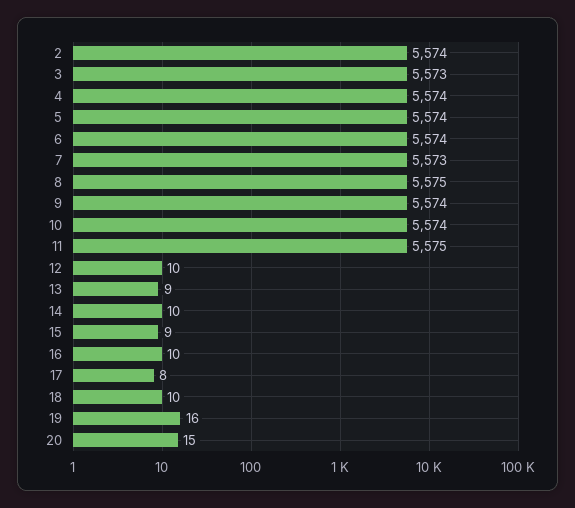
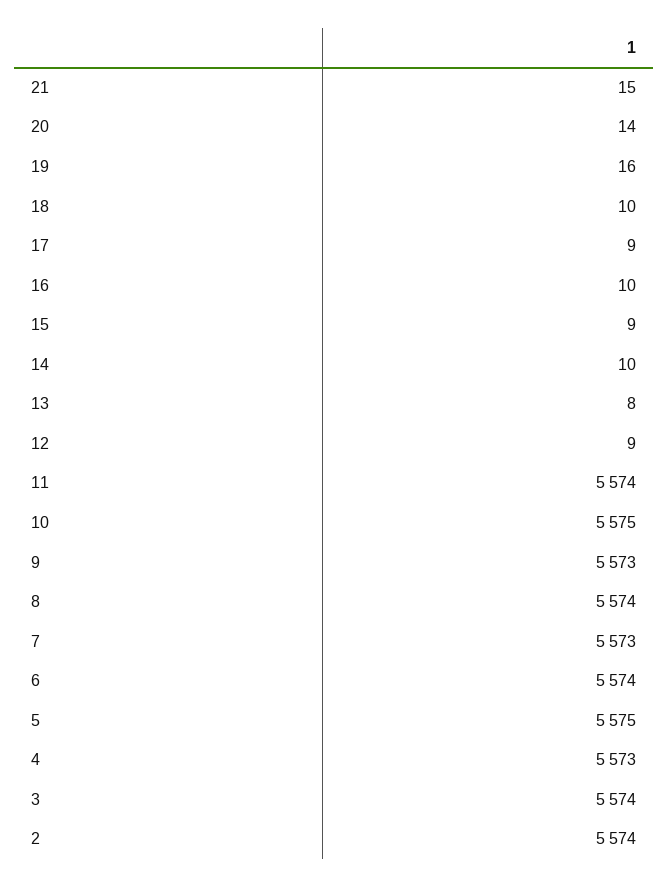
  {
    "2": 5574,
-   "3": 5573,
+   "3": 5574,
-   "4": 5574,
+   "4": 5573,
-   "5": 5574,
+   "5": 5575,
    "6": 5574,
    "7": 5573,
-   "8": 5575,
+   "8": 5574,
-   "9": 5574,
+   "9": 5573,
-   "10": 5574,
+   "10": 5575,
-   "11": 5575,
+   "11": 5574,
-   "12": 10,
+   "12": 9,
-   "13": 9,
+   "13": 8,
    "14": 10,
    "15": 9,
    "16": 10,
-   "17": 8,
+   "17": 9,
    "18": 10,
    "19": 16,
-   "20": 15
+   "20": 14,
+   "21": 15
  }

